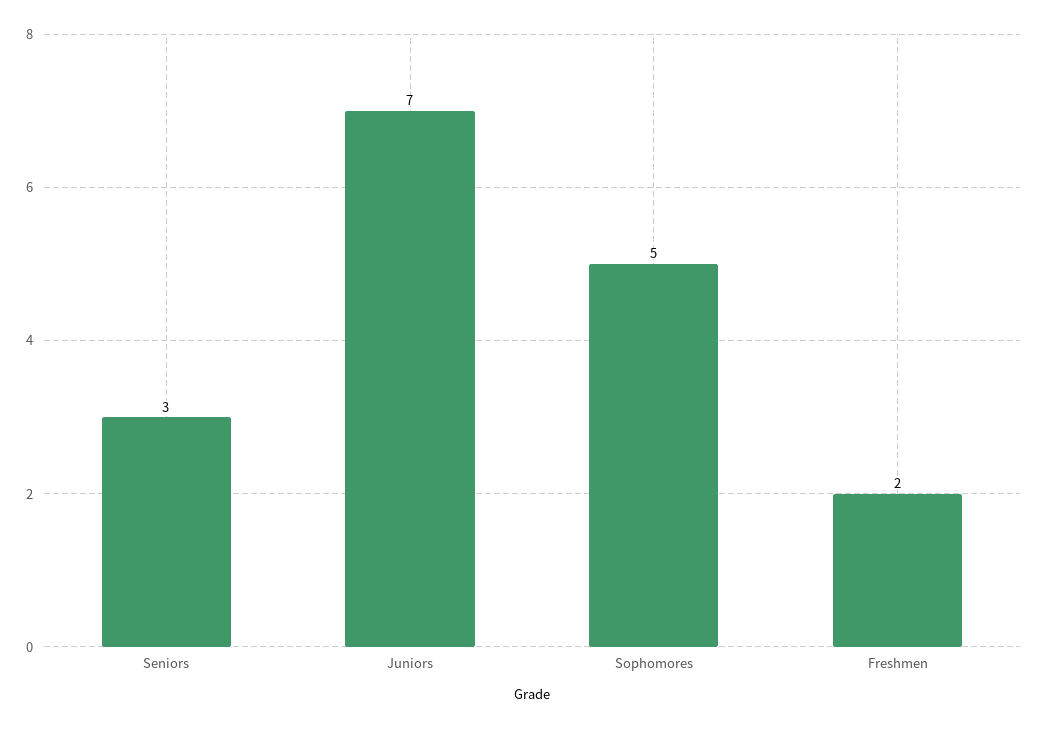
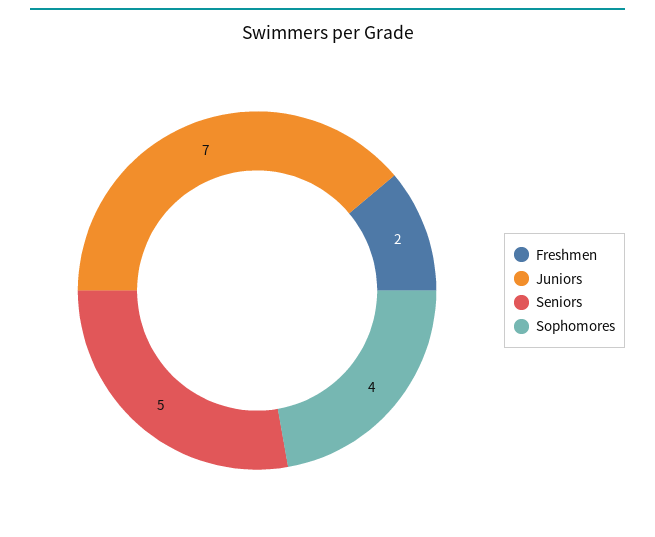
  {
-   "Seniors": 3,
+   "Seniors": 5,
    "Juniors": 7,
-   "Sophomores": 5,
+   "Sophomores": 4,
    "Freshmen": 2
  }

